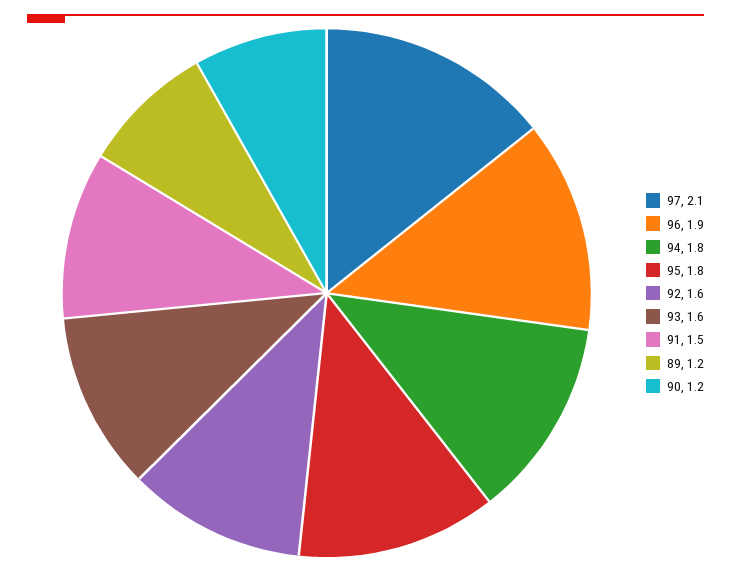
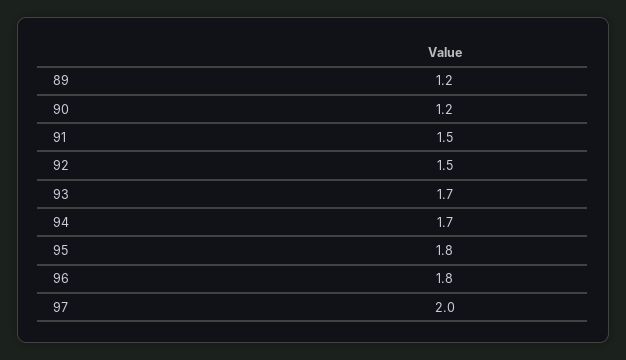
  {
-   "97": 2.1,
+   "97": 2,
-   "96": 1.9,
+   "96": 1.8,
-   "94": 1.8,
+   "94": 1.7,
    "95": 1.8,
-   "92": 1.6,
+   "92": 1.5,
-   "93": 1.6,
+   "93": 1.7,
    "91": 1.5,
    "89": 1.2,
    "90": 1.2
  }

